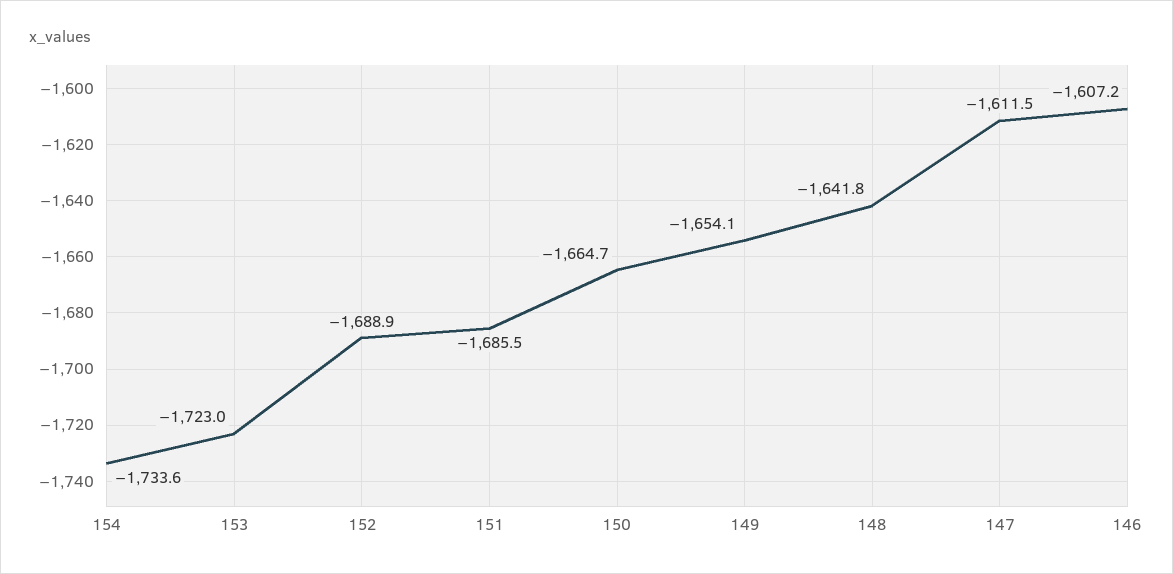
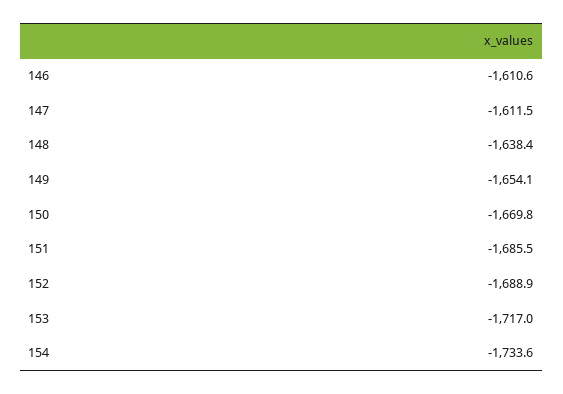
  {
    "154": -1733.6,
-   "153": -1723,
+   "153": -1717,
    "152": -1688.9,
    "151": -1685.5,
-   "150": -1664.7,
+   "150": -1669.8,
    "149": -1654.1,
-   "148": -1641.8,
+   "148": -1638.4,
    "147": -1611.5,
-   "146": -1607.2
+   "146": -1610.6
  }

